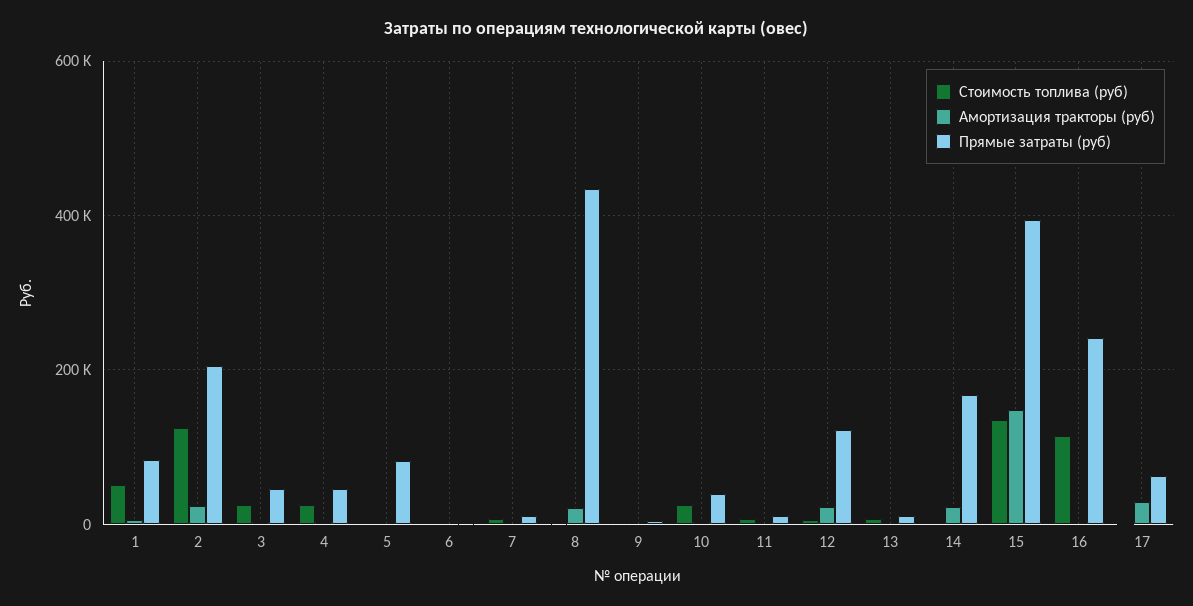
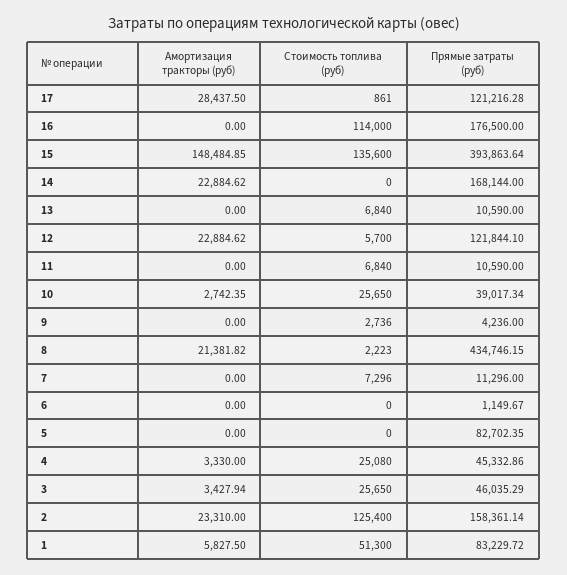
  {
    "Стоимость топлива (руб)": {
      "1": 51300,
      "2": 125400,
      "3": 25650,
      "4": 25080,
      "5": 0,
      "6": 0,
      "7": 7296,
      "8": 2223,
      "9": 2736,
      "10": 25650,
      "11": 6840,
      "12": 5700,
      "13": 6840,
      "14": 0,
      "15": 135600,
      "16": 114000,
      "17": 861
    },
    "Амортизация тракторы (руб)": {
      "1": 5827.5,
      "2": 23310,
      "3": 3427.94,
      "4": 3330,
      "5": 0,
      "6": 0,
      "7": 0,
      "8": 21381.82,
      "9": 0,
      "10": 2742.35,
      "11": 0,
      "12": 22884.62,
      "13": 0,
      "14": 22884.62,
      "15": 148484.85,
      "16": 0,
      "17": 28437.5
    },
    "Прямые затраты (руб)": {
      "1": 83229.72,
-     "2": 200000,
+     "2": 158361.14,
      "3": 46035.29,
      "4": 45332.86,
      "5": 82702.35,
      "6": 1149.67,
      "7": 11296,
      "8": 434746.15,
      "9": 4236,
      "10": 39017.34,
      "11": 10590,
      "12": 121844.1,
      "13": 10590,
      "14": 168144,
      "15": 393863.64,
-     "16": 240000,
+     "16": 176500,
-     "17": 60000
+     "17": 121216.28
    }
  }

